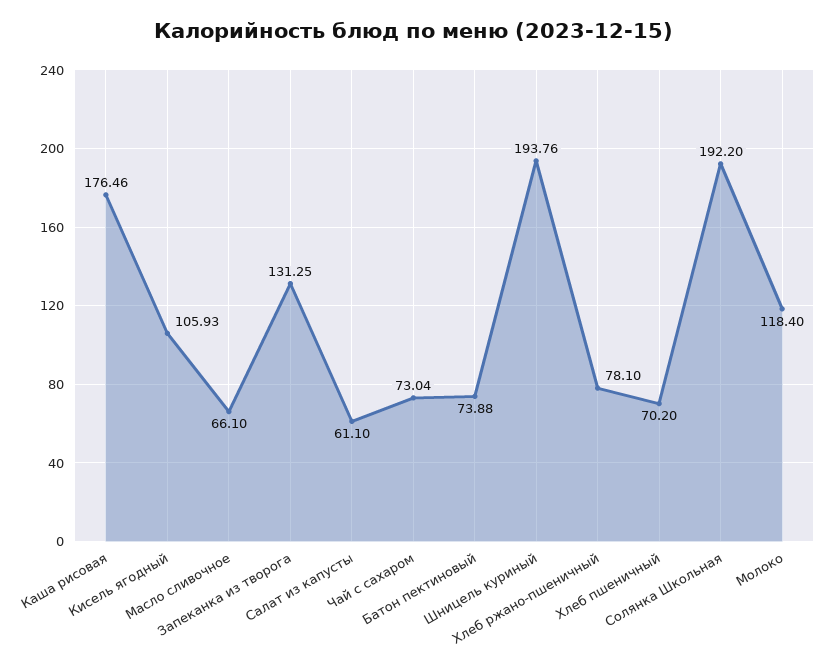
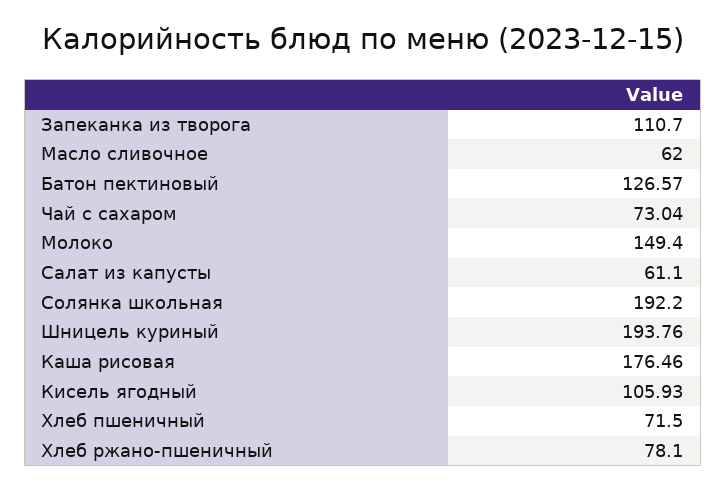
  {
    "Каша рисовая": 176.46,
    "Кисель ягодный": 105.93,
-   "Масло сливочное": 66.1,
+   "Масло сливочное": 62,
-   "Запеканка из творога": 131.25,
+   "Запеканка из творога": 110.7,
    "Салат из капусты": 61.1,
    "Чай с сахаром": 73.04,
-   "Батон пектиновый": 73.88,
+   "Батон пектиновый": 126.57,
    "Шницель куриный": 193.76,
    "Хлеб ржано-пшеничный": 78.1,
-   "Хлеб пшеничный": 70.2,
+   "Хлеб пшеничный": 71.5,
    "Солянка Школьная": 192.2,
-   "Молоко": 118.4
+   "Молоко": 149.4
  }

